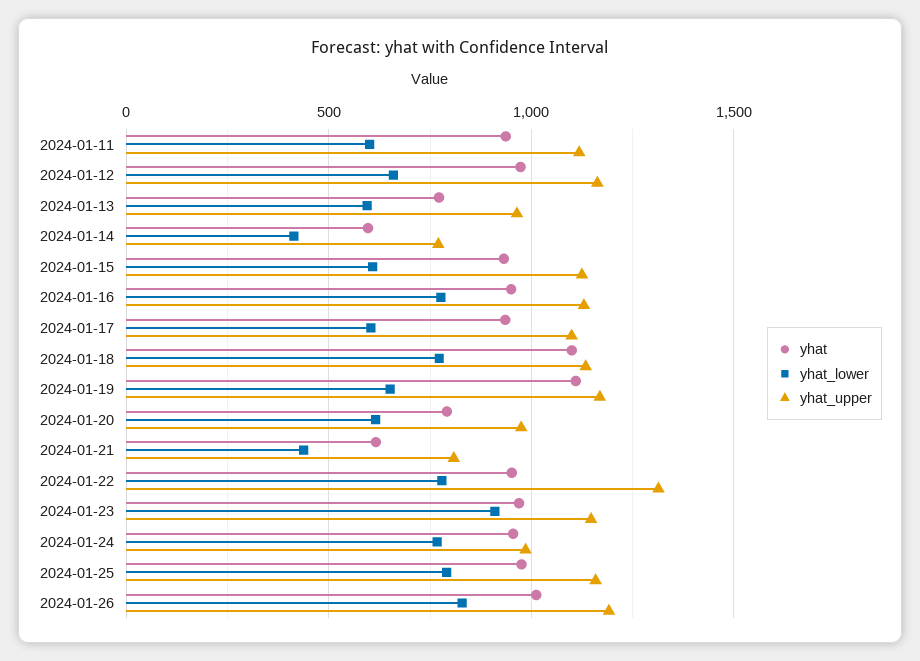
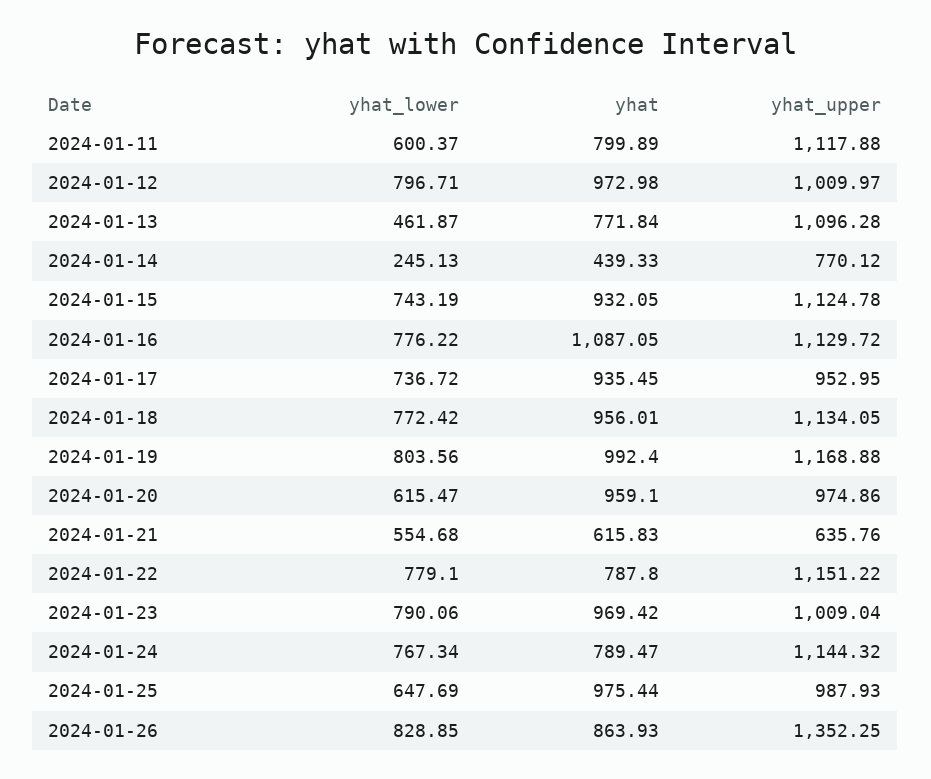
  {
    "yhat": {
-     "2024-01-11": 950,
+     "2024-01-11": 799.89,
      "2024-01-12": 972.98,
      "2024-01-13": 771.84,
-     "2024-01-14": 600,
+     "2024-01-14": 439.33,
      "2024-01-15": 932.05,
-     "2024-01-16": 950,
+     "2024-01-16": 1087.05,
      "2024-01-17": 935.45,
-     "2024-01-18": 1100,
+     "2024-01-18": 956.01,
-     "2024-01-19": 1100,
+     "2024-01-19": 992.4,
-     "2024-01-20": 800,
+     "2024-01-20": 959.1,
      "2024-01-21": 615.83,
-     "2024-01-22": 950,
+     "2024-01-22": 787.8,
      "2024-01-23": 969.42,
-     "2024-01-24": 950,
+     "2024-01-24": 789.47,
      "2024-01-25": 975.44,
-     "2024-01-26": 1000
+     "2024-01-26": 863.93
    },
    "yhat_lower": {
      "2024-01-11": 600.37,
-     "2024-01-12": 650,
+     "2024-01-12": 796.71,
-     "2024-01-13": 600,
+     "2024-01-13": 461.87,
-     "2024-01-14": 400,
+     "2024-01-14": 245.13,
-     "2024-01-15": 600,
+     "2024-01-15": 743.19,
      "2024-01-16": 776.22,
-     "2024-01-17": 600,
+     "2024-01-17": 736.72,
      "2024-01-18": 772.42,
-     "2024-01-19": 650,
+     "2024-01-19": 803.56,
      "2024-01-20": 615.47,
-     "2024-01-21": 450,
+     "2024-01-21": 554.68,
      "2024-01-22": 779.1,
-     "2024-01-23": 900,
+     "2024-01-23": 790.06,
      "2024-01-24": 767.34,
-     "2024-01-25": 800,
+     "2024-01-25": 647.69,
      "2024-01-26": 828.85
    },
    "yhat_upper": {
      "2024-01-11": 1117.88,
-     "2024-01-12": 1150,
+     "2024-01-12": 1009.97,
-     "2024-01-13": 950,
+     "2024-01-13": 1096.28,
      "2024-01-14": 770.12,
      "2024-01-15": 1124.78,
      "2024-01-16": 1129.72,
-     "2024-01-17": 1100,
+     "2024-01-17": 952.95,
      "2024-01-18": 1134.05,
      "2024-01-19": 1168.88,
      "2024-01-20": 974.86,
-     "2024-01-21": 800,
+     "2024-01-21": 635.76,
-     "2024-01-22": 1300,
+     "2024-01-22": 1151.22,
-     "2024-01-23": 1150,
+     "2024-01-23": 1009.04,
-     "2024-01-24": 1000,
+     "2024-01-24": 1144.32,
-     "2024-01-25": 1150,
+     "2024-01-25": 987.93,
-     "2024-01-26": 1200
+     "2024-01-26": 1352.25
    }
  }

